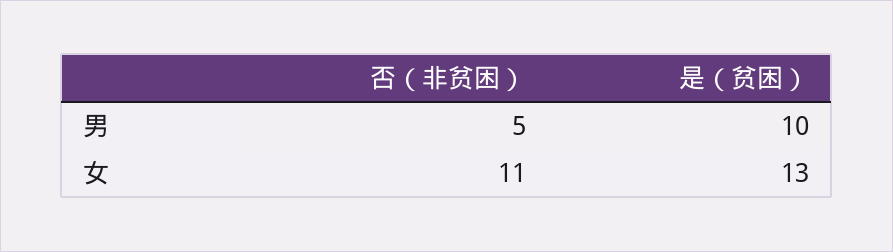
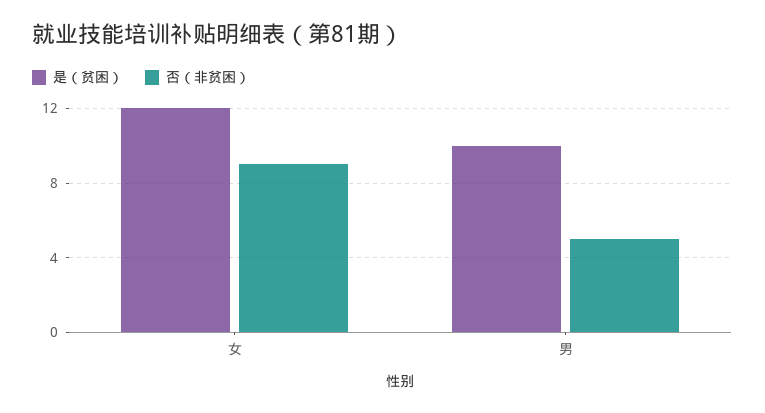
  {
    "否（非贫困）": {
      "男": 5,
-     "女": 11
+     "女": 9
    },
    "是（贫困）": {
      "男": 10,
-     "女": 13
+     "女": 12
    }
  }

